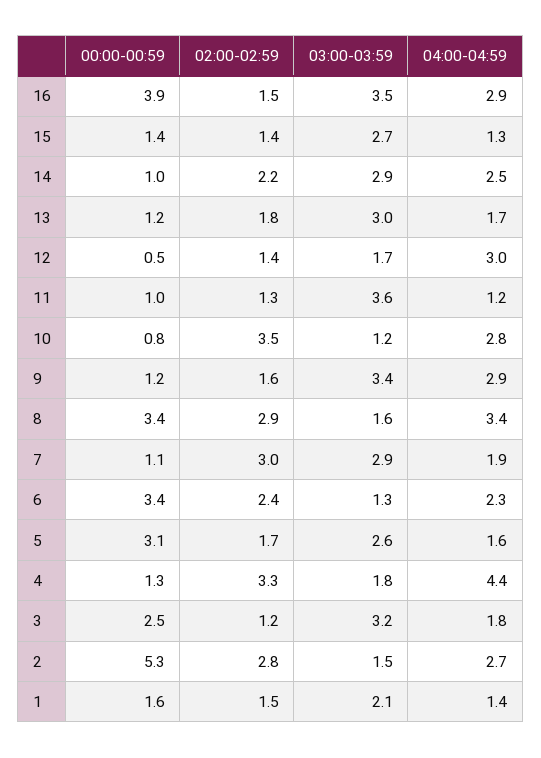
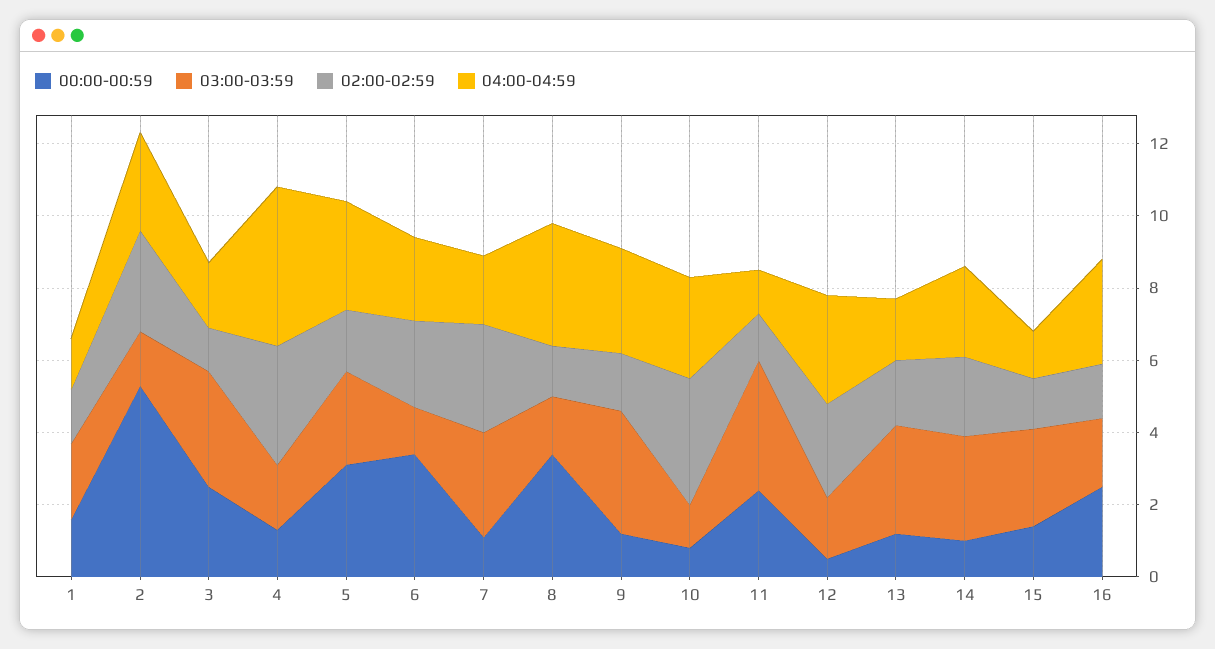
  {
    "00:00-00:59": {
-     "16": 3.9,
+     "16": 2.5,
      "15": 1.4,
      "14": 1,
      "13": 1.2,
      "12": 0.5,
-     "11": 1,
+     "11": 2.5,
      "10": 0.8,
      "9": 1.2,
      "8": 3.4,
      "7": 1.1,
      "6": 3.4,
      "5": 3.1,
      "4": 1.3,
      "3": 2.5,
      "2": 5.3,
      "1": 1.6
    },
    "02:00-02:59": {
      "16": 1.5,
      "15": 1.4,
      "14": 2.2,
      "13": 1.8,
-     "12": 1.4,
+     "12": 2.5,
      "11": 1.3,
      "10": 3.5,
      "9": 1.6,
-     "8": 2.9,
+     "8": 1.5,
      "7": 3,
      "6": 2.4,
      "5": 1.7,
      "4": 3.3,
      "3": 1.2,
      "2": 2.8,
      "1": 1.5
    },
    "03:00-03:59": {
-     "16": 3.5,
+     "16": 2,
      "15": 2.7,
      "14": 2.9,
      "13": 3,
      "12": 1.7,
      "11": 3.6,
      "10": 1.2,
      "9": 3.4,
      "8": 1.6,
      "7": 2.9,
      "6": 1.3,
      "5": 2.6,
      "4": 1.8,
      "3": 3.2,
      "2": 1.5,
      "1": 2.1
    },
    "04:00-04:59": {
      "16": 2.9,
      "15": 1.3,
      "14": 2.5,
      "13": 1.7,
      "12": 3,
      "11": 1.2,
      "10": 2.8,
      "9": 2.9,
      "8": 3.4,
      "7": 1.9,
      "6": 2.3,
-     "5": 1.6,
+     "5": 3,
      "4": 4.4,
      "3": 1.8,
      "2": 2.7,
      "1": 1.4
    }
  }

